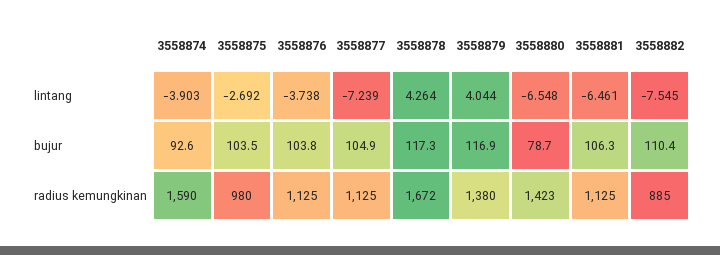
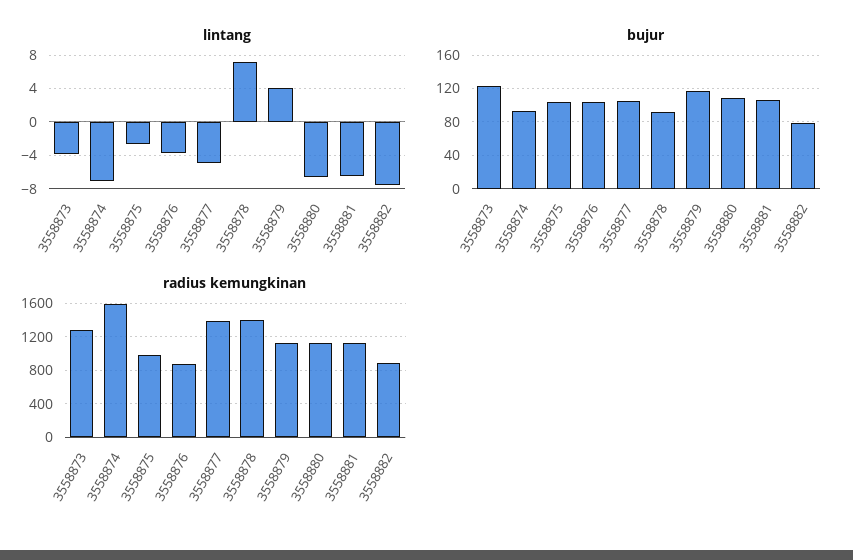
  {
    "lintang": {
-     "3558874": -3.903,
+     "3558874": -7,
      "3558875": -2.692,
      "3558876": -3.738,
-     "3558877": -7.239,
+     "3558877": -5,
-     "3558878": 4.264,
+     "3558878": 7,
      "3558879": 4.044,
      "3558880": -6.548,
      "3558881": -6.461,
-     "3558882": -7.545
+     "3558882": -7.545,
+     "3558873": -4
    },
    "bujur": {
      "3558874": 92.6,
      "3558875": 103.5,
      "3558876": 103.8,
      "3558877": 104.9,
-     "3558878": 117.3,
+     "3558878": 90,
      "3558879": 116.9,
-     "3558880": 78.7,
+     "3558880": 110,
      "3558881": 106.3,
-     "3558882": 110.4
+     "3558882": 80,
+     "3558873": 120
    },
    "radius kemungkinan": {
      "3558874": 1590,
      "3558875": 980,
-     "3558876": 1125,
+     "3558876": 900,
-     "3558877": 1125,
+     "3558877": 1400,
-     "3558878": 1672,
+     "3558878": 1400,
-     "3558879": 1380,
+     "3558879": 1100,
-     "3558880": 1423,
+     "3558880": 1100,
      "3558881": 1125,
-     "3558882": 885
+     "3558882": 885,
+     "3558873": 1300
    }
  }

